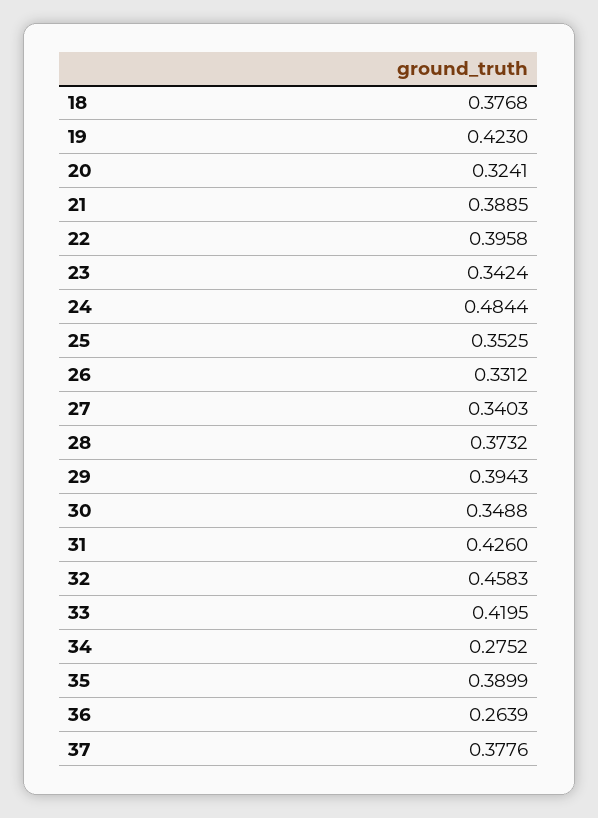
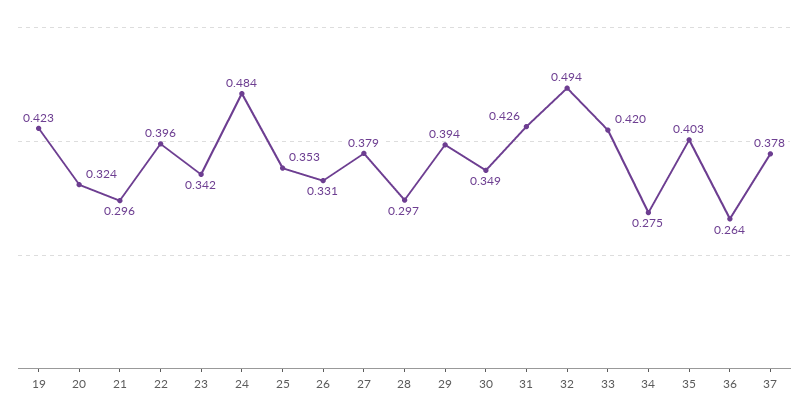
  {
-   "18": 0.3768,
    "19": 0.423,
    "20": 0.3241,
-   "21": 0.3885,
+   "21": 0.296,
    "22": 0.3958,
    "23": 0.3424,
    "24": 0.4844,
    "25": 0.3525,
    "26": 0.3312,
-   "27": 0.3403,
+   "27": 0.379,
-   "28": 0.3732,
+   "28": 0.297,
    "29": 0.3943,
    "30": 0.3488,
    "31": 0.426,
-   "32": 0.4583,
+   "32": 0.494,
    "33": 0.4195,
    "34": 0.2752,
-   "35": 0.3899,
+   "35": 0.403,
    "36": 0.2639,
    "37": 0.3776
  }

